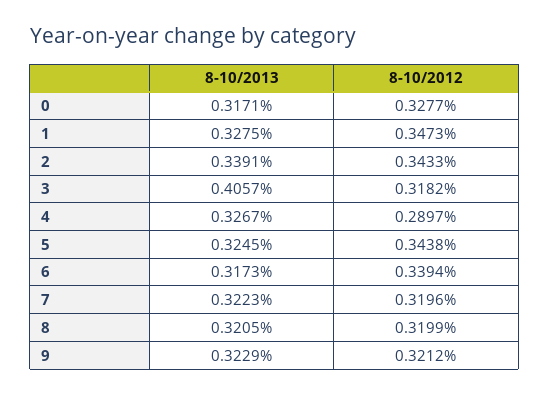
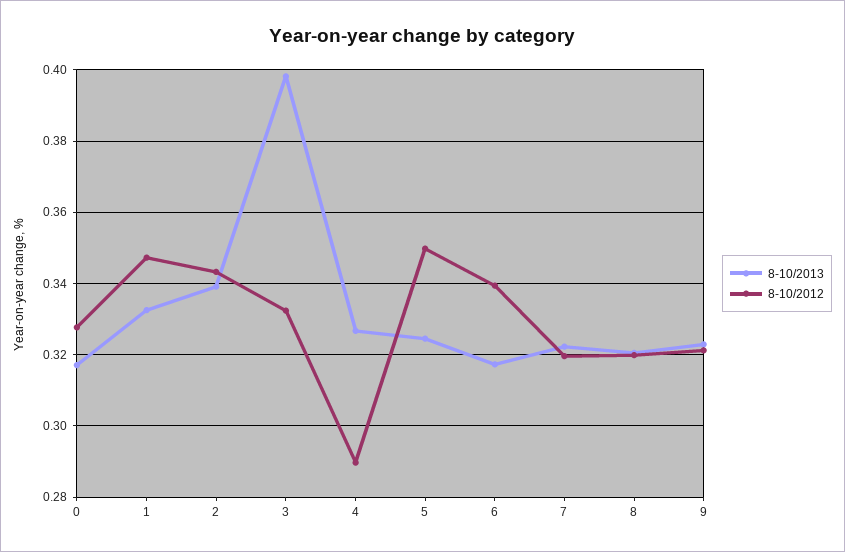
  {
    "8-10/2013": {
      "0": 0.3171,
-     "1": 0.3275,
+     "1": 0.332,
      "2": 0.3391,
-     "3": 0.4057,
+     "3": 0.398,
      "4": 0.3267,
      "5": 0.3245,
      "6": 0.3173,
      "7": 0.3223,
      "8": 0.3205,
      "9": 0.3229
    },
    "8-10/2012": {
      "0": 0.3277,
      "1": 0.3473,
      "2": 0.3433,
-     "3": 0.3182,
+     "3": 0.332,
      "4": 0.2897,
-     "5": 0.3438,
+     "5": 0.35,
      "6": 0.3394,
      "7": 0.3196,
      "8": 0.3199,
      "9": 0.3212
    }
  }

